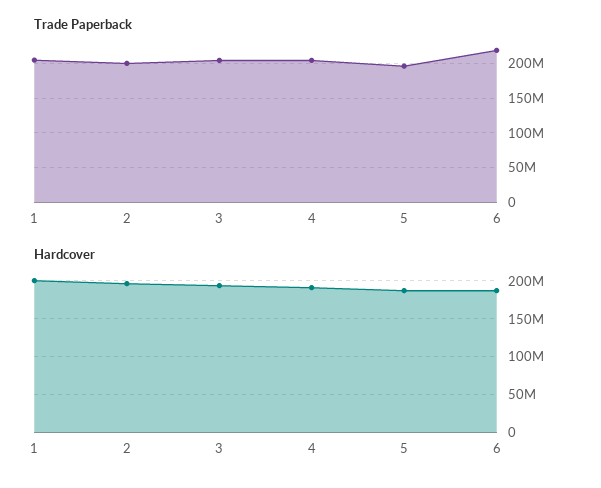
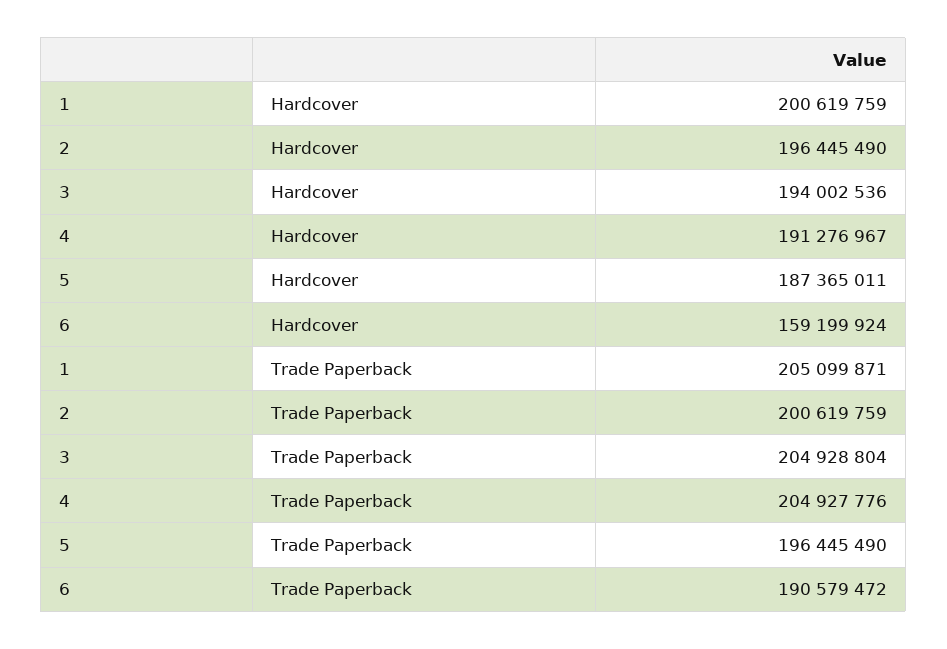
  {
    "Trade Paperback": {
      "1": 205099871,
      "2": 200619759,
      "3": 204928804,
      "4": 204927776,
      "5": 196445490,
-     "6": 220000000
+     "6": 190579472
    },
    "Hardcover": {
      "1": 200619759,
      "2": 196445490,
      "3": 194002536,
      "4": 191276967,
      "5": 187365011,
-     "6": 190000000
+     "6": 159199924
    }
  }

